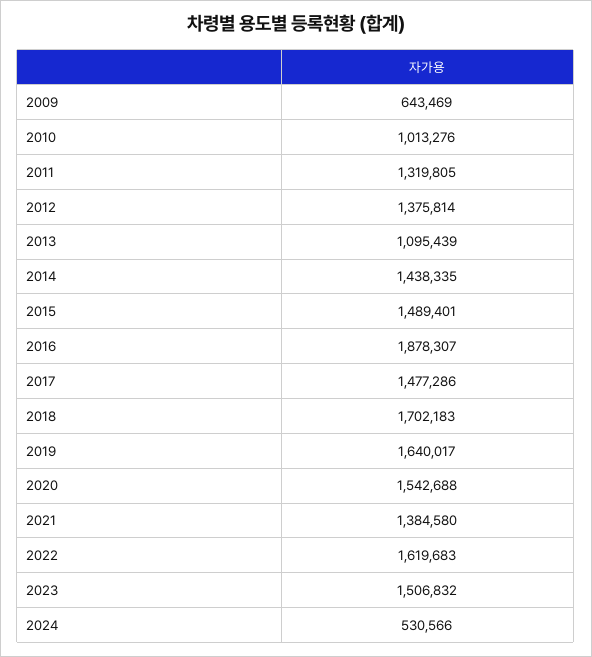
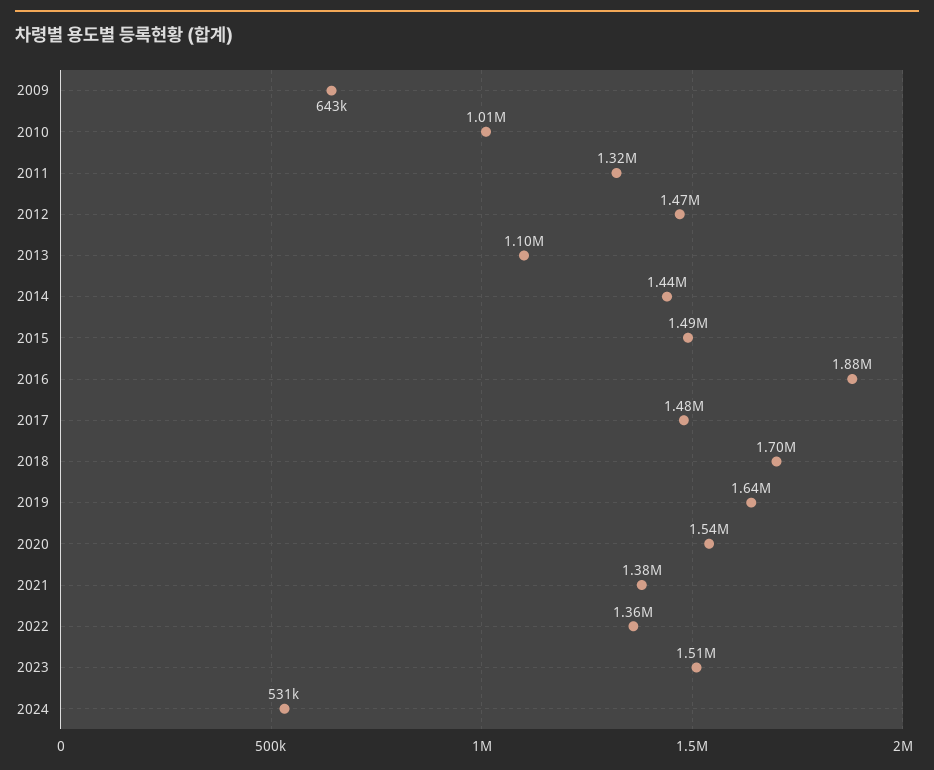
  {
    "2009": 643469,
    "2010": 1013276,
    "2011": 1319805,
-   "2012": 1375814,
+   "2012": 1470000,
    "2013": 1095439,
    "2014": 1438335,
    "2015": 1489401,
    "2016": 1878307,
    "2017": 1477286,
    "2018": 1702183,
    "2019": 1640017,
    "2020": 1542688,
    "2021": 1384580,
-   "2022": 1619683,
+   "2022": 1360000,
    "2023": 1506832,
    "2024": 530566
  }

